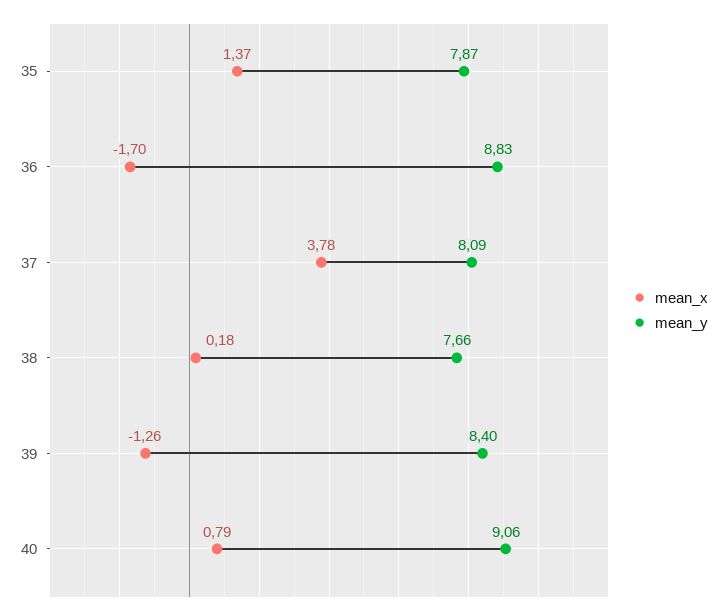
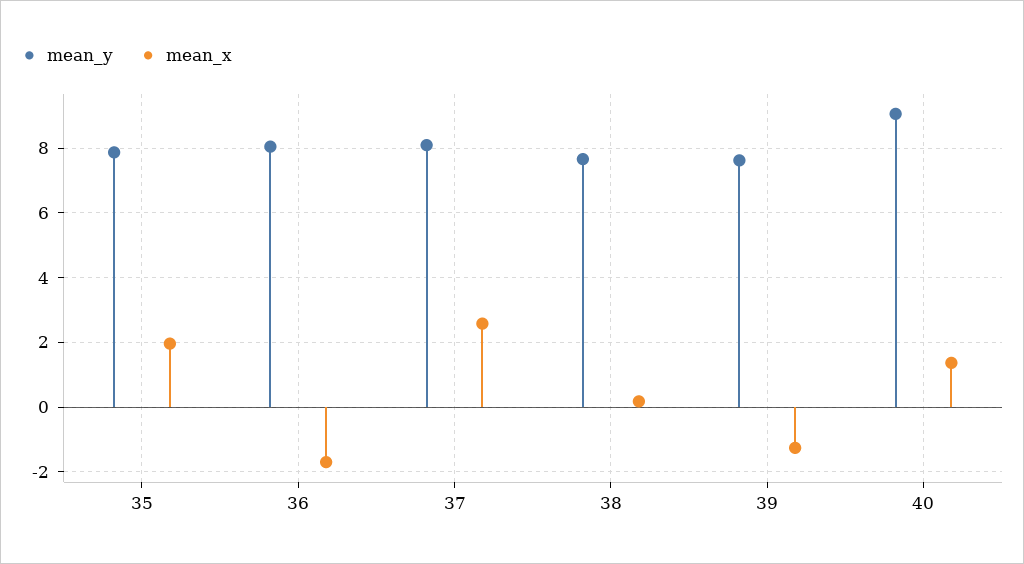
  {
    "mean_x": {
-     "35": 1.37,
+     "35": 2,
      "36": -1.7,
-     "37": 3.78,
+     "37": 2.6,
      "38": 0.18,
      "39": -1.26,
-     "40": 0.79
+     "40": 1.4
    },
    "mean_y": {
      "35": 7.87,
-     "36": 8.83,
+     "36": 8,
      "37": 8.09,
      "38": 7.66,
-     "39": 8.4,
+     "39": 7.6,
      "40": 9.06
    }
  }

